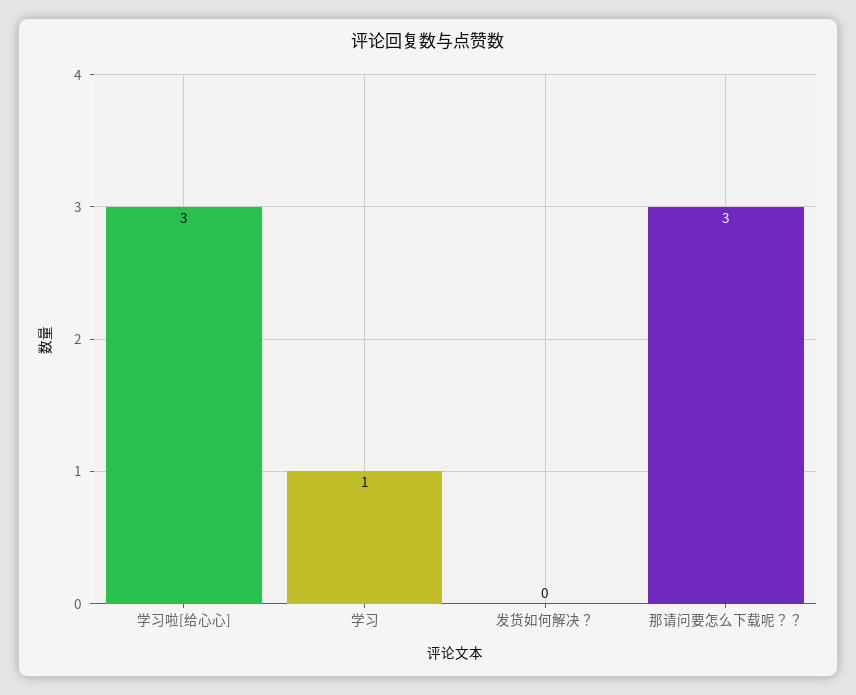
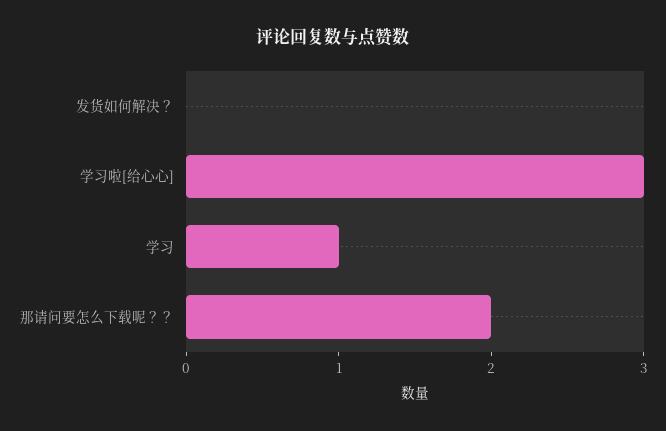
  {
    "学习啦[给心心]": 3,
    "学习": 1,
    "发货如何解决？": 0,
-   "那请问要怎么下载呢？？": 3
+   "那请问要怎么下载呢？？": 2
  }

